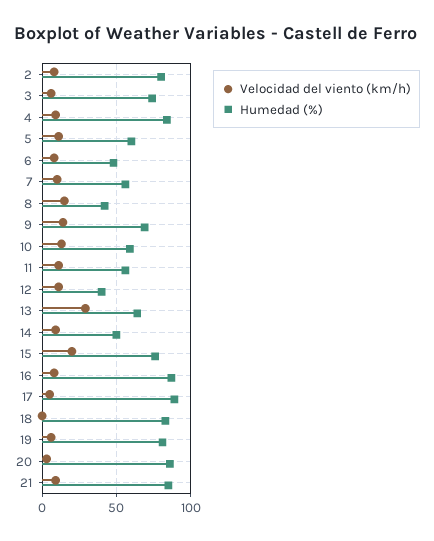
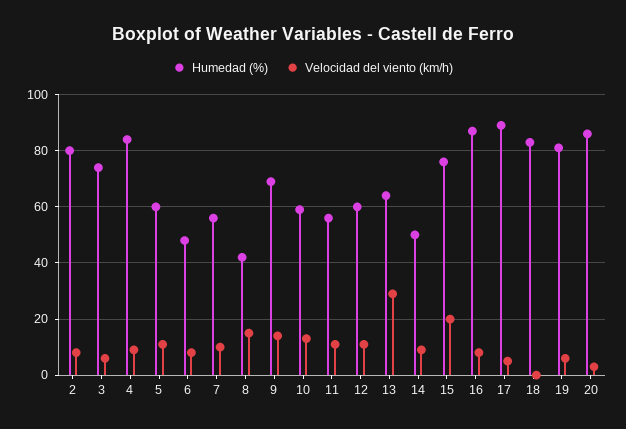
  {
    "Velocidad del viento (km/h)": {
      "2": 10,
      "3": 5,
      "4": 10,
      "5": 10,
      "6": 10,
      "7": 10,
      "8": 15,
      "9": 15,
      "10": 15,
      "11": 10,
      "12": 10,
      "13": 30,
      "14": 10,
      "15": 20,
      "16": 10,
      "17": 5,
      "18": 0,
      "19": 5,
-     "20": 5,
+     "20": 5
-     "21": 10
    },
    "Humedad (%)": {
      "2": 80,
      "3": 75,
      "4": 85,
      "5": 60,
      "6": 50,
      "7": 55,
      "8": 40,
      "9": 70,
      "10": 60,
      "11": 55,
-     "12": 40,
+     "12": 60,
      "13": 65,
      "14": 50,
      "15": 75,
      "16": 85,
      "17": 90,
      "18": 85,
      "19": 80,
-     "20": 85,
+     "20": 85
-     "21": 85
    }
  }

